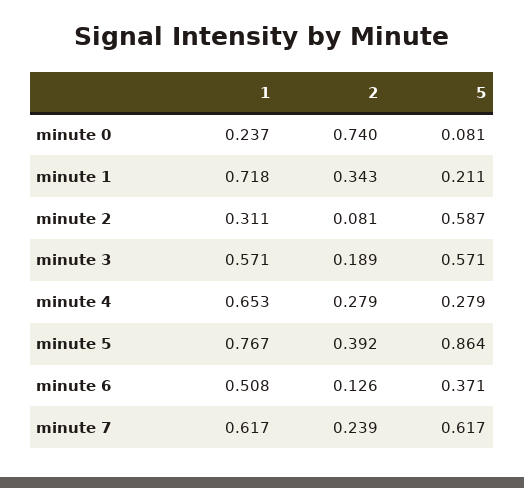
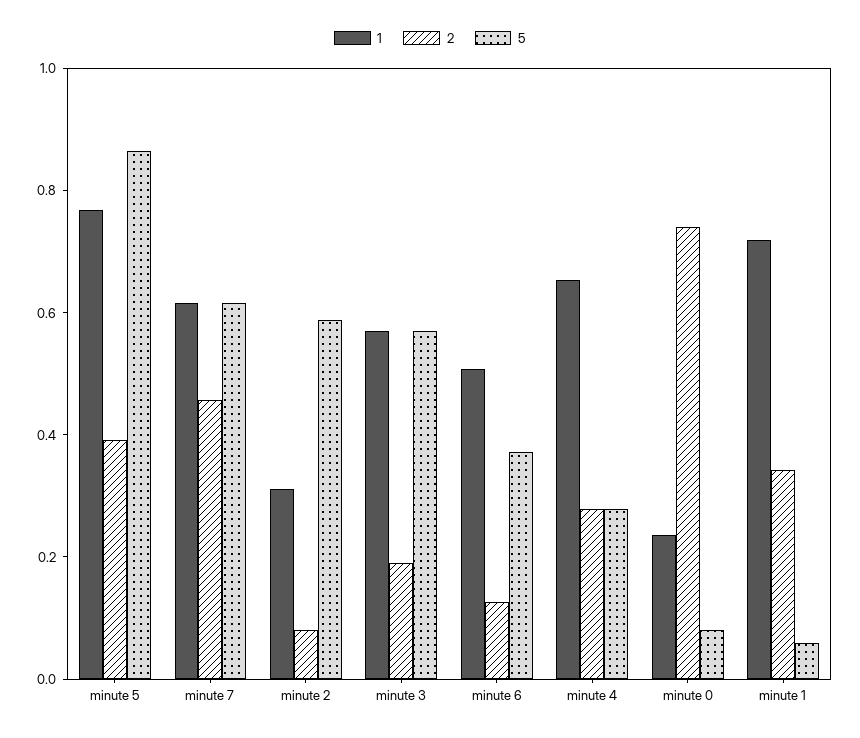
  {
    "1": {
      "minute 0": 0.237,
      "minute 1": 0.718,
      "minute 2": 0.311,
      "minute 3": 0.571,
      "minute 4": 0.653,
      "minute 5": 0.767,
      "minute 6": 0.508,
      "minute 7": 0.617
    },
    "2": {
      "minute 0": 0.74,
      "minute 1": 0.343,
      "minute 2": 0.081,
      "minute 3": 0.189,
      "minute 4": 0.279,
      "minute 5": 0.392,
      "minute 6": 0.126,
-     "minute 7": 0.239
+     "minute 7": 0.45
    },
    "5": {
      "minute 0": 0.081,
-     "minute 1": 0.211,
+     "minute 1": 0.05,
      "minute 2": 0.587,
      "minute 3": 0.571,
      "minute 4": 0.279,
      "minute 5": 0.864,
      "minute 6": 0.371,
      "minute 7": 0.617
    }
  }

